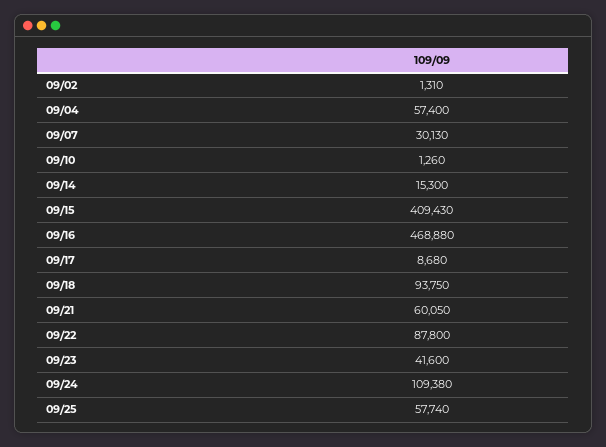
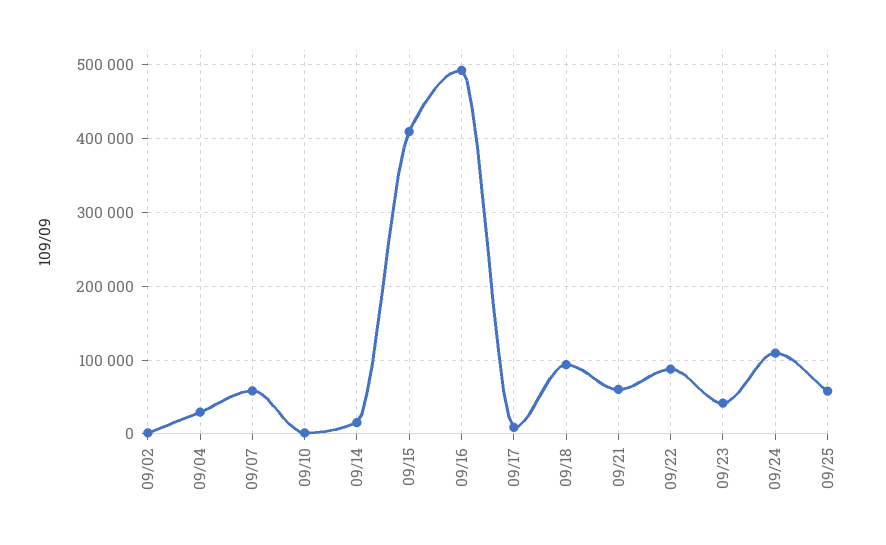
  {
    "09/02": 1310,
-   "09/04": 57400,
+   "09/04": 30000,
-   "09/07": 30130,
+   "09/07": 60000,
    "09/10": 1260,
    "09/14": 15300,
    "09/15": 409430,
-   "09/16": 468880,
+   "09/16": 490000,
    "09/17": 8680,
    "09/18": 93750,
    "09/21": 60050,
    "09/22": 87800,
    "09/23": 41600,
    "09/24": 109380,
    "09/25": 57740
  }

